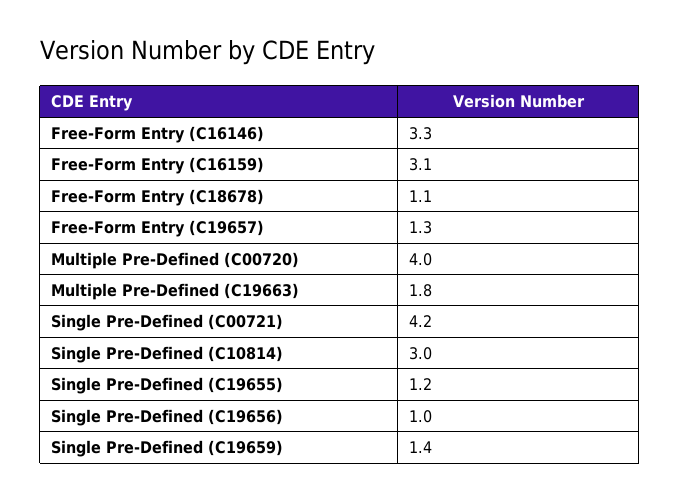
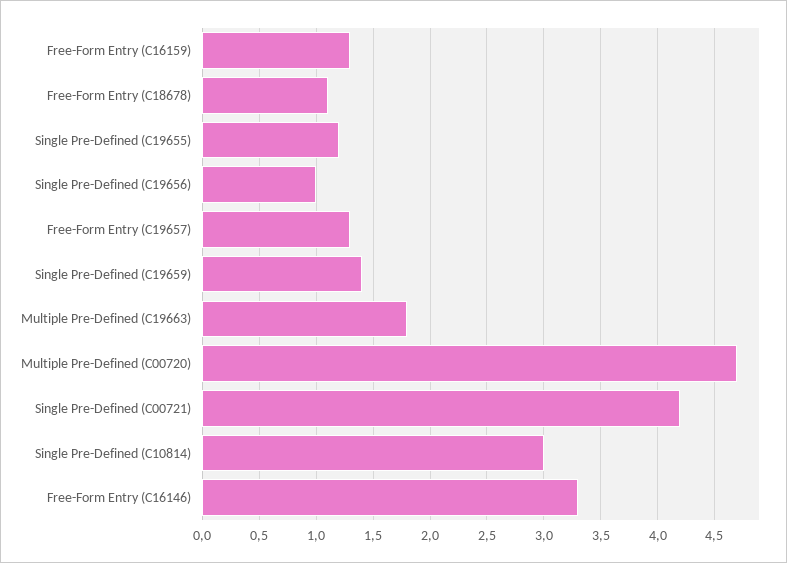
  {
    "Free-Form Entry (C16146)": 3.3,
-   "Free-Form Entry (C16159)": 3.1,
+   "Free-Form Entry (C16159)": 1.3,
    "Free-Form Entry (C18678)": 1.1,
    "Free-Form Entry (C19657)": 1.3,
-   "Multiple Pre-Defined (C00720)": 4,
+   "Multiple Pre-Defined (C00720)": 4.7,
    "Multiple Pre-Defined (C19663)": 1.8,
    "Single Pre-Defined (C00721)": 4.2,
    "Single Pre-Defined (C10814)": 3,
    "Single Pre-Defined (C19655)": 1.2,
    "Single Pre-Defined (C19656)": 1,
    "Single Pre-Defined (C19659)": 1.4
  }

